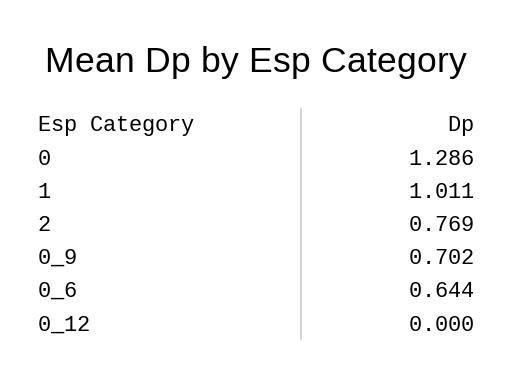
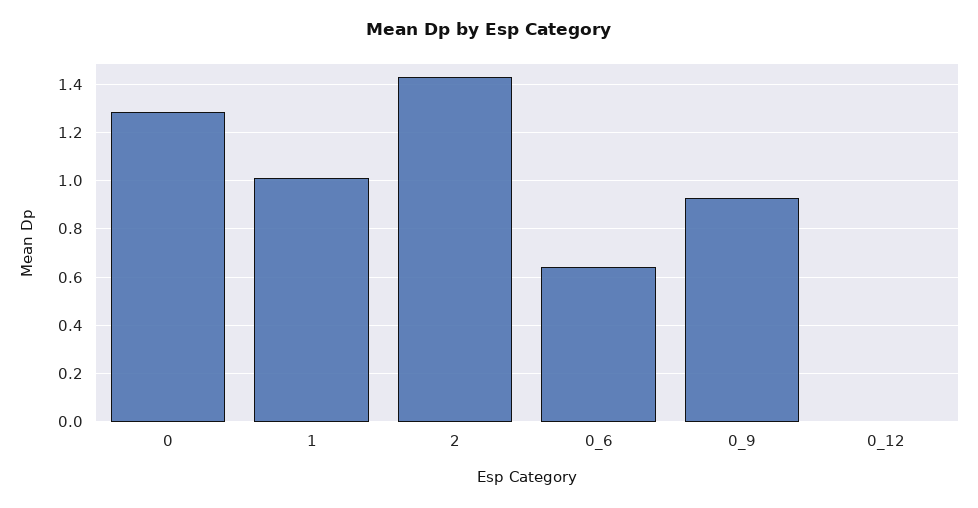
  {
    "0": 1.286,
    "1": 1.011,
-   "2": 0.769,
+   "2": 1.425,
-   "0_9": 0.702,
+   "0_9": 0.925,
    "0_6": 0.644,
    "0_12": 0
  }

